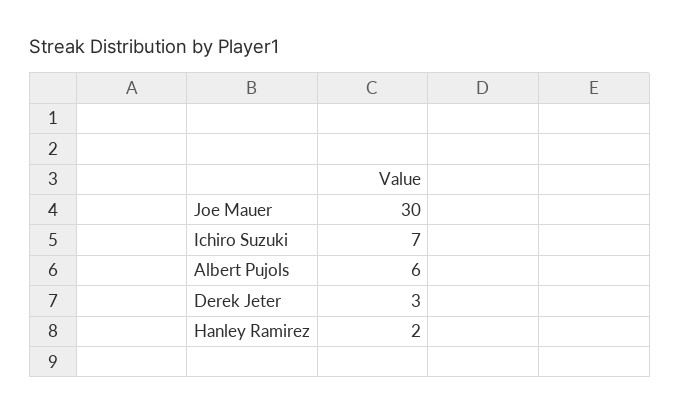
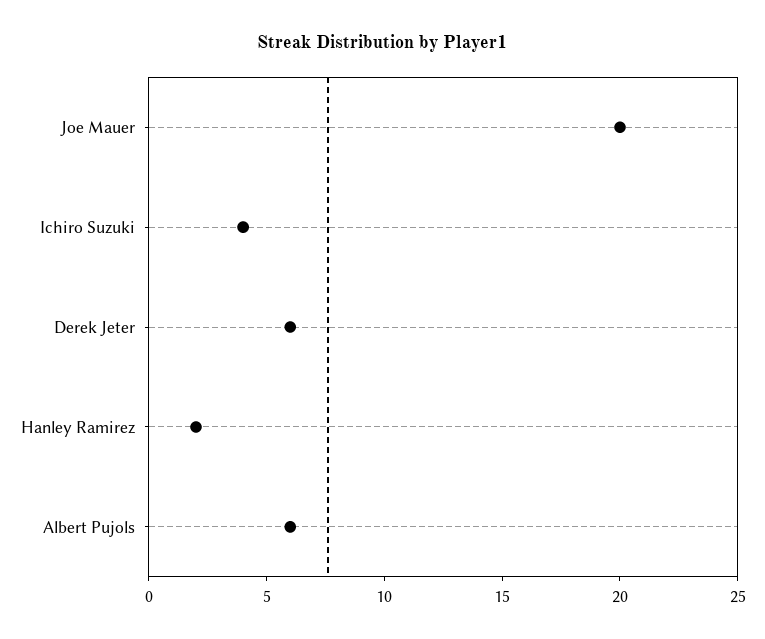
  {
-   "Joe Mauer": 30,
+   "Joe Mauer": 20,
-   "Ichiro Suzuki": 7,
+   "Ichiro Suzuki": 4,
    "Albert Pujols": 6,
-   "Derek Jeter": 3,
+   "Derek Jeter": 6,
    "Hanley Ramirez": 2
  }

